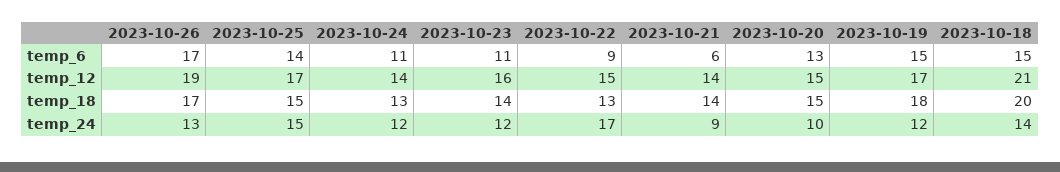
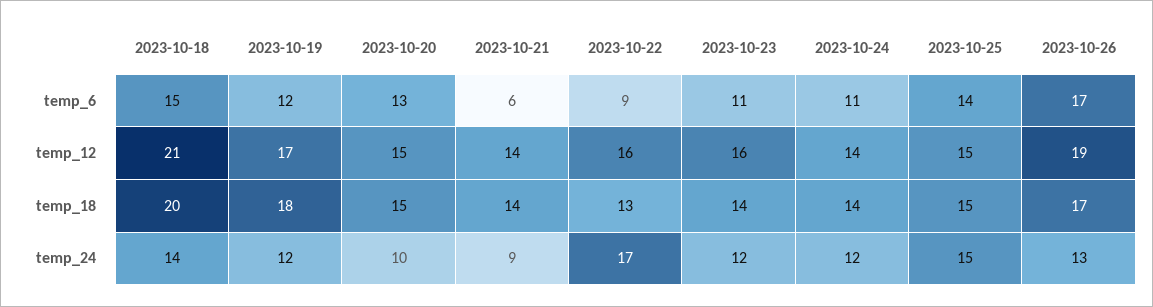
  {
    "2023-10-26": {
      "temp_6": 17,
      "temp_12": 19,
      "temp_18": 17,
      "temp_24": 13
    },
    "2023-10-25": {
      "temp_6": 14,
-     "temp_12": 17,
+     "temp_12": 15,
      "temp_18": 15,
      "temp_24": 15
    },
    "2023-10-24": {
      "temp_6": 11,
      "temp_12": 14,
-     "temp_18": 13,
+     "temp_18": 14,
      "temp_24": 12
    },
    "2023-10-23": {
      "temp_6": 11,
      "temp_12": 16,
      "temp_18": 14,
      "temp_24": 12
    },
    "2023-10-22": {
      "temp_6": 9,
-     "temp_12": 15,
+     "temp_12": 16,
      "temp_18": 13,
      "temp_24": 17
    },
    "2023-10-21": {
      "temp_6": 6,
      "temp_12": 14,
      "temp_18": 14,
      "temp_24": 9
    },
    "2023-10-20": {
      "temp_6": 13,
      "temp_12": 15,
      "temp_18": 15,
      "temp_24": 10
    },
    "2023-10-19": {
-     "temp_6": 15,
+     "temp_6": 12,
      "temp_12": 17,
      "temp_18": 18,
      "temp_24": 12
    },
    "2023-10-18": {
      "temp_6": 15,
      "temp_12": 21,
      "temp_18": 20,
      "temp_24": 14
    }
  }

